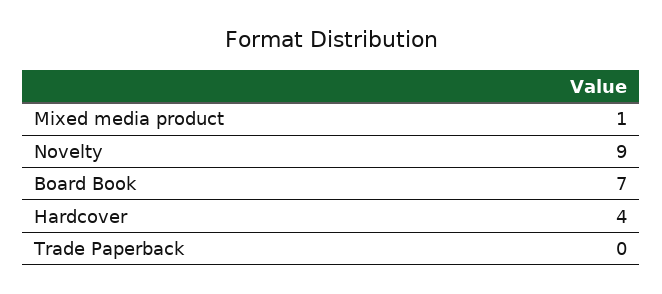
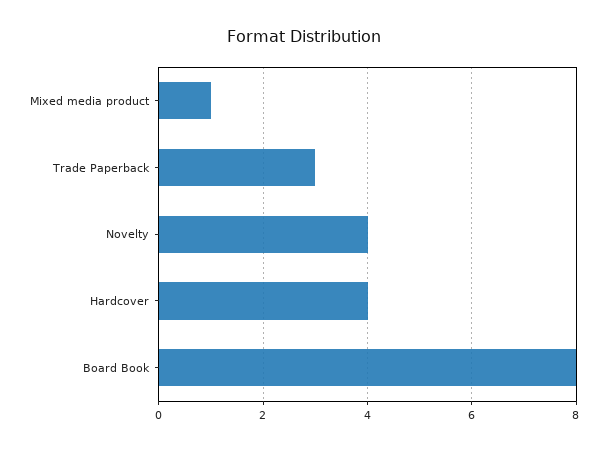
  {
    "Mixed media product": 1,
-   "Novelty": 9,
+   "Novelty": 4,
-   "Board Book": 7,
+   "Board Book": 8,
    "Hardcover": 4,
-   "Trade Paperback": 0
+   "Trade Paperback": 3
  }

